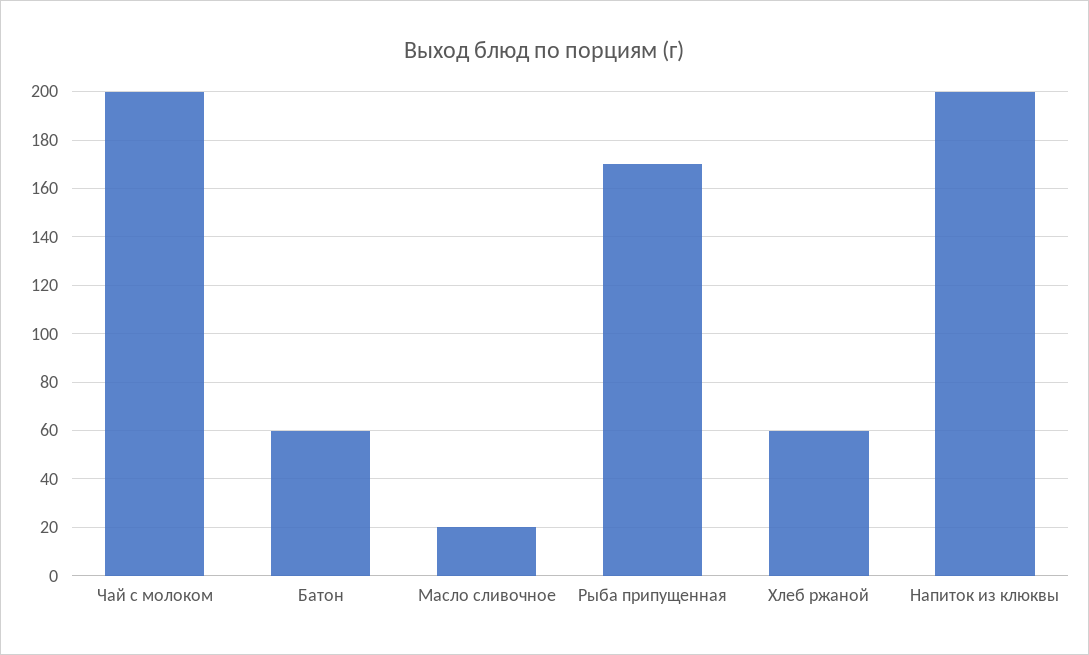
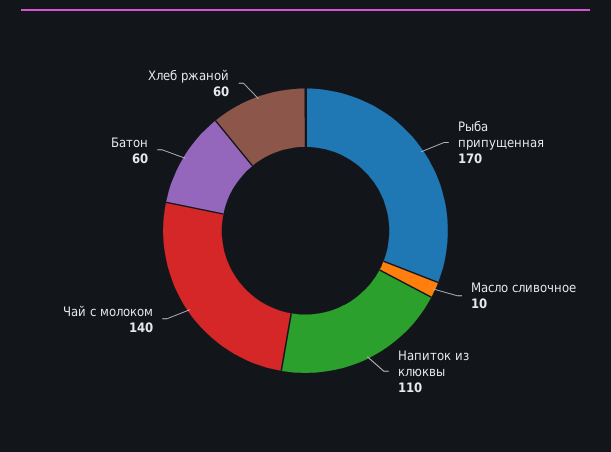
  {
-   "Чай с молоком": 200,
+   "Чай с молоком": 140,
    "Батон": 60,
-   "Масло сливочное": 20,
+   "Масло сливочное": 10,
    "Рыба припущенная": 170,
    "Хлеб ржаной": 60,
-   "Напиток из клюквы": 200
+   "Напиток из клюквы": 110
  }

